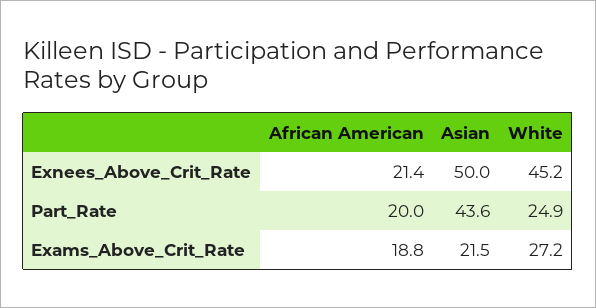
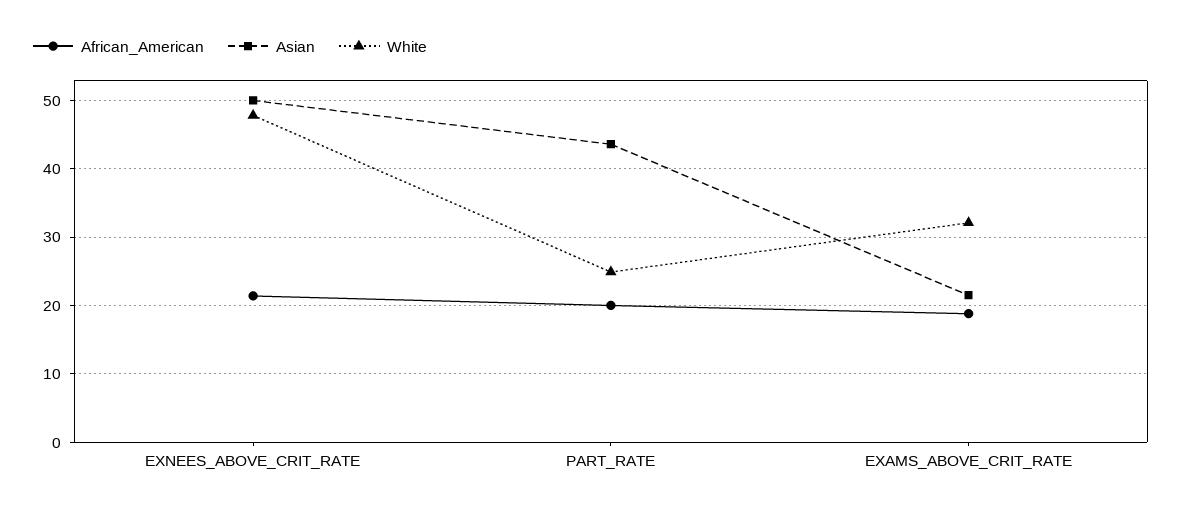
  {
    "African American": {
      "Exnees_Above_Crit_Rate": 21.4,
      "Part_Rate": 20,
      "Exams_Above_Crit_Rate": 18.8
    },
    "Asian": {
      "Exnees_Above_Crit_Rate": 50,
      "Part_Rate": 43.6,
      "Exams_Above_Crit_Rate": 21.5
    },
    "White": {
-     "Exnees_Above_Crit_Rate": 45.2,
+     "Exnees_Above_Crit_Rate": 48,
      "Part_Rate": 24.9,
-     "Exams_Above_Crit_Rate": 27.2
+     "Exams_Above_Crit_Rate": 32
    }
  }

